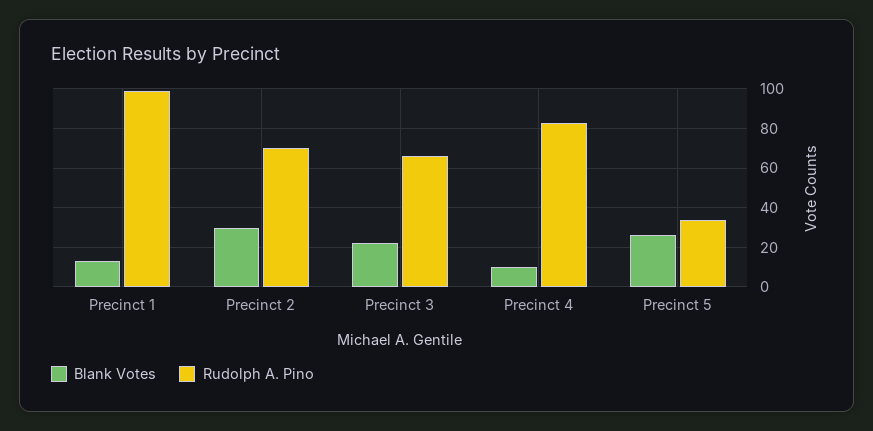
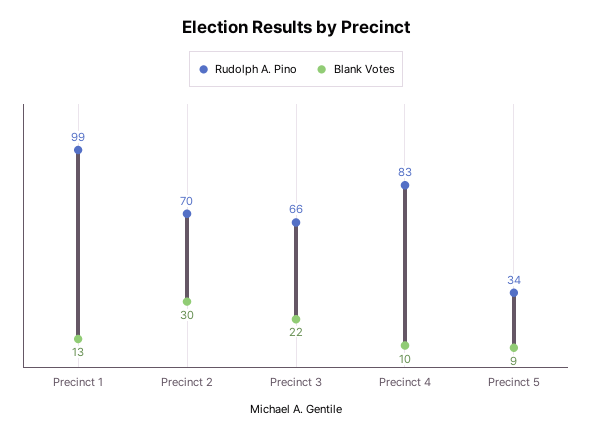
  {
    "Blank Votes": {
      "Precinct 1": 13,
      "Precinct 2": 30,
      "Precinct 3": 22,
      "Precinct 4": 10,
-     "Precinct 5": 25
+     "Precinct 5": 9
    },
    "Rudolph A. Pino": {
      "Precinct 1": 99,
      "Precinct 2": 70,
      "Precinct 3": 66,
      "Precinct 4": 83,
      "Precinct 5": 34
    }
  }

